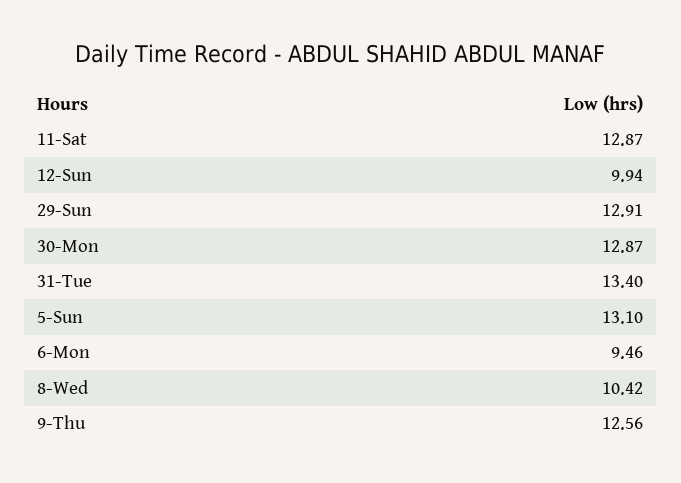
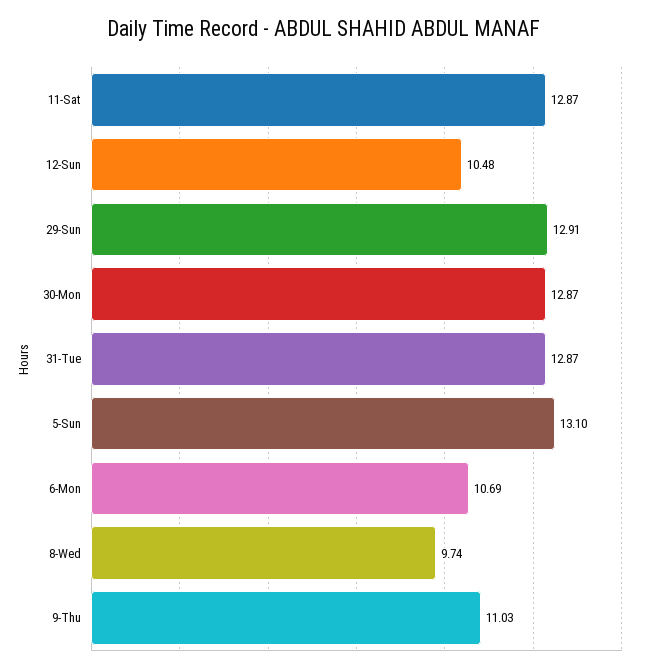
  {
    "11-Sat": 12.87,
-   "12-Sun": 9.94,
+   "12-Sun": 10.48,
    "29-Sun": 12.91,
    "30-Mon": 12.87,
-   "31-Tue": 13.4,
+   "31-Tue": 12.87,
    "5-Sun": 13.1,
-   "6-Mon": 9.46,
+   "6-Mon": 10.69,
-   "8-Wed": 10.42,
+   "8-Wed": 9.74,
-   "9-Thu": 12.56
+   "9-Thu": 11.03
  }

